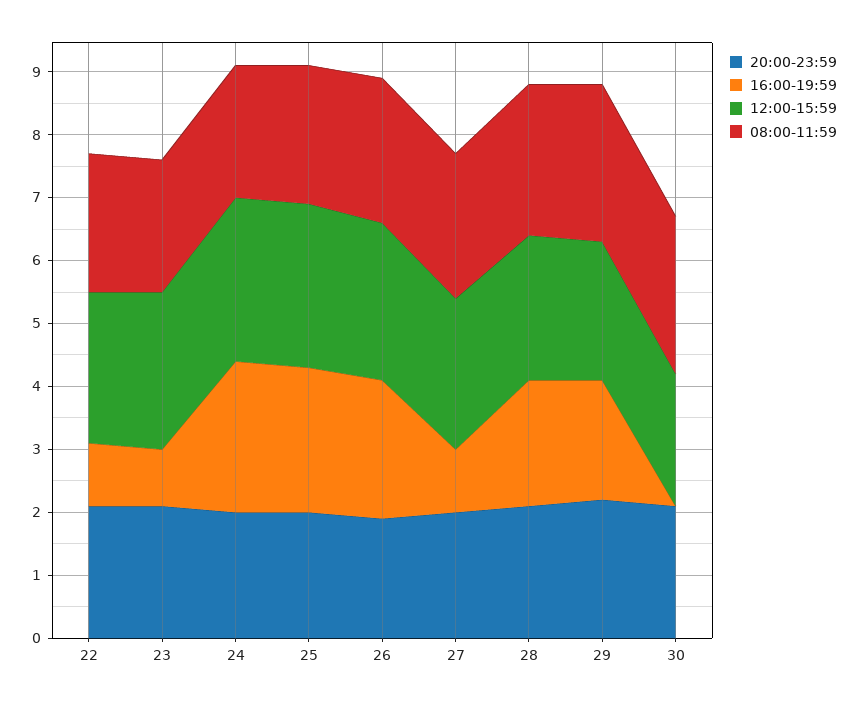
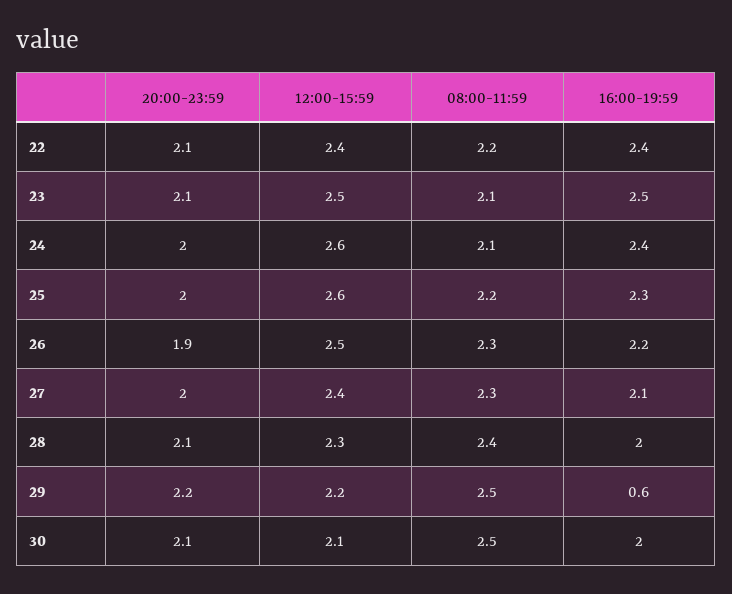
  {
    "20:00-23:59": {
      "22": 2.1,
      "23": 2.1,
      "24": 2,
      "25": 2,
      "26": 1.9,
      "27": 2,
      "28": 2.1,
      "29": 2.2,
      "30": 2.1
    },
    "16:00-19:59": {
-     "22": 1,
+     "22": 2.4,
-     "23": 1,
+     "23": 2.5,
      "24": 2.4,
      "25": 2.3,
      "26": 2.2,
-     "27": 1,
+     "27": 2.1,
      "28": 2,
-     "29": 2,
+     "29": 0.6,
-     "30": 0
+     "30": 2
    },
    "12:00-15:59": {
      "22": 2.4,
      "23": 2.5,
      "24": 2.6,
      "25": 2.6,
      "26": 2.5,
      "27": 2.4,
      "28": 2.3,
      "29": 2.2,
      "30": 2.1
    },
    "08:00-11:59": {
      "22": 2.2,
      "23": 2.1,
      "24": 2.1,
      "25": 2.2,
      "26": 2.3,
      "27": 2.3,
      "28": 2.4,
      "29": 2.5,
      "30": 2.5
    }
  }

